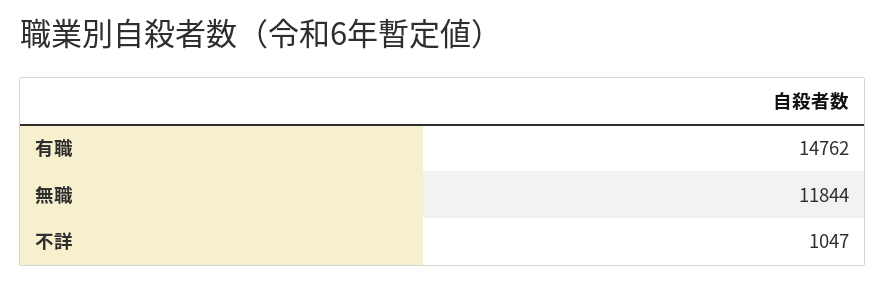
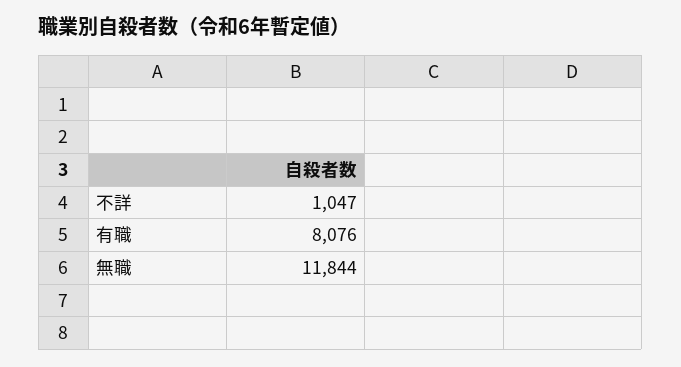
  {
-   "有職": 14762,
+   "有職": 8076,
    "無職": 11844,
    "不詳": 1047
  }

